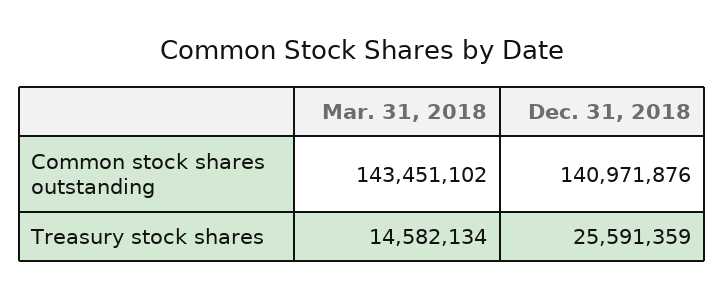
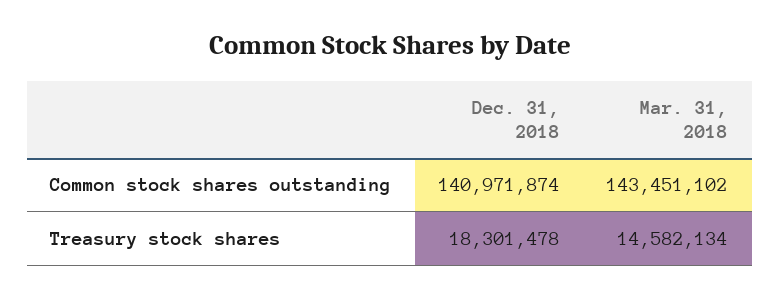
  {
    "Mar. 31, 2018": {
      "Common stock shares outstanding": 143451102,
      "Treasury stock shares": 14582134
    },
    "Dec. 31, 2018": {
-     "Common stock shares outstanding": 140971876,
+     "Common stock shares outstanding": 140971874,
-     "Treasury stock shares": 25591359
+     "Treasury stock shares": 18301478
    }
  }

